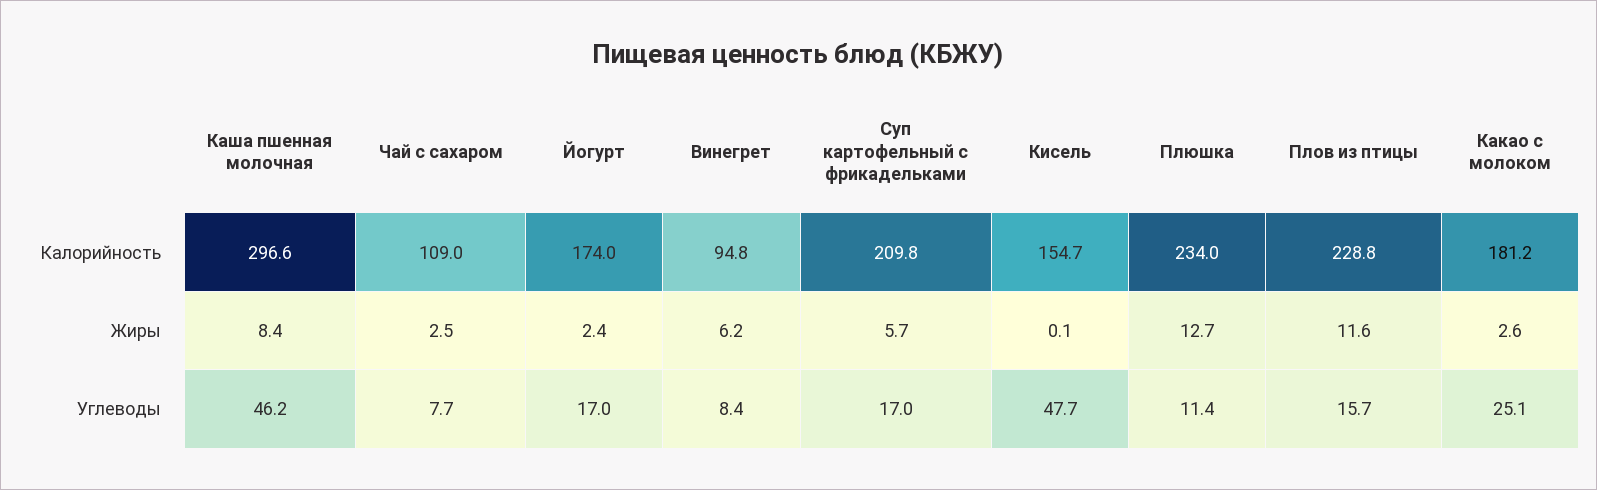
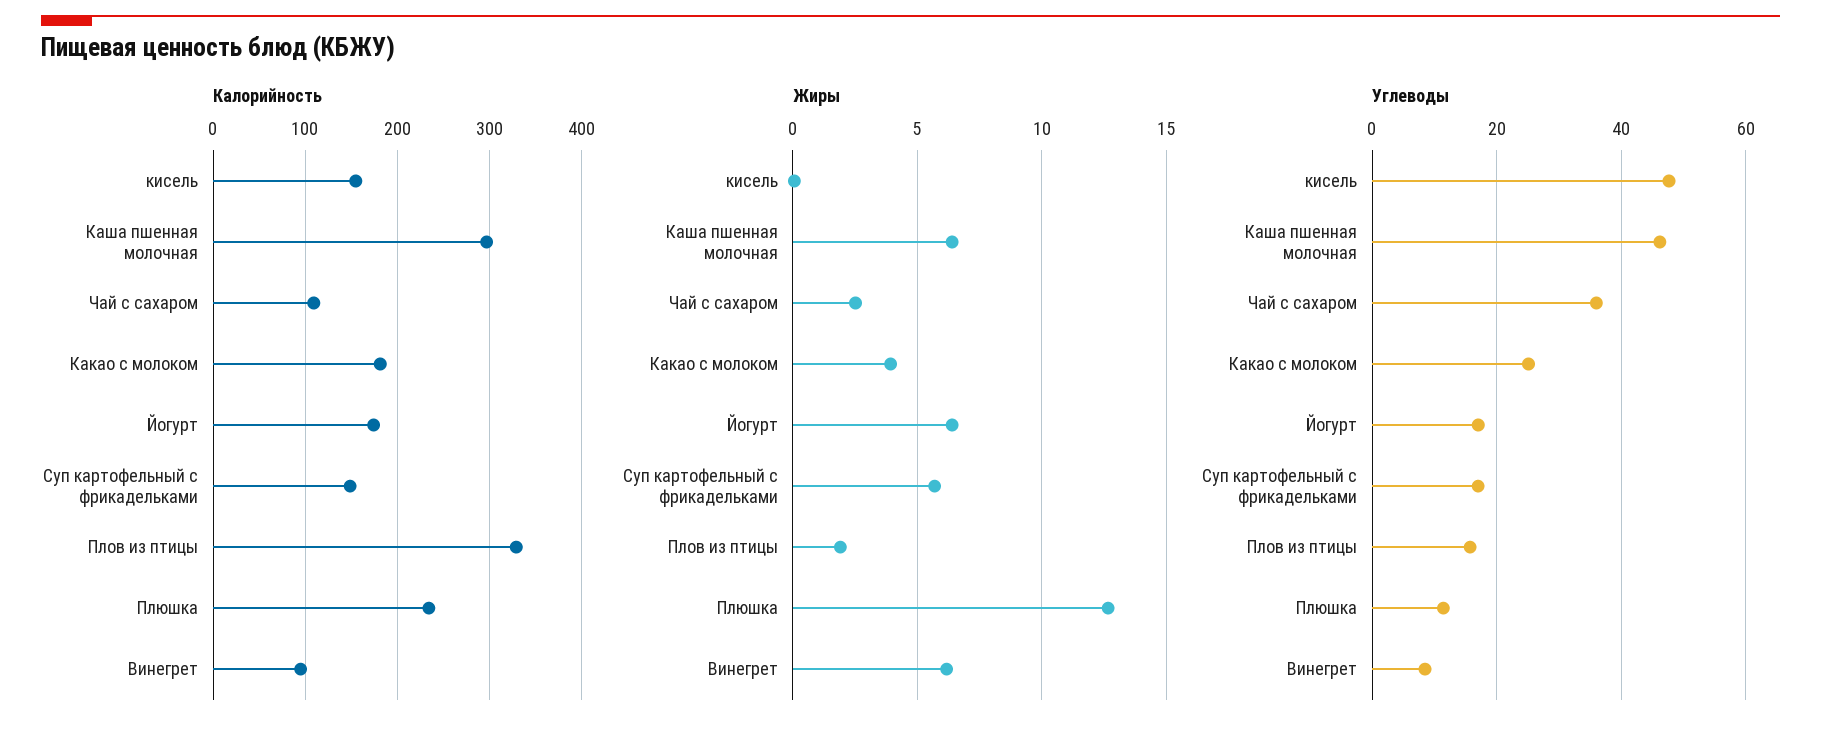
  {
    "Калорийность": {
      "Каша пшенная молочная": 296.6,
      "Чай с сахаром": 109,
      "Йогурт": 174,
      "Винегрет": 94.8,
-     "Суп картофельный с фрикадельками": 209.8,
+     "Суп картофельный с фрикадельками": 150,
      "Кисель": 154.7,
      "Плюшка": 234,
-     "Плов из птицы": 228.8,
+     "Плов из птицы": 330,
      "Какао с молоком": 181.2
    },
    "Жиры": {
-     "Каша пшенная молочная": 8.4,
+     "Каша пшенная молочная": 6.5,
      "Чай с сахаром": 2.5,
-     "Йогурт": 2.4,
+     "Йогурт": 6.5,
      "Винегрет": 6.2,
      "Суп картофельный с фрикадельками": 5.7,
      "Кисель": 0.1,
      "Плюшка": 12.7,
-     "Плов из птицы": 11.6,
+     "Плов из птицы": 2,
-     "Какао с молоком": 2.6
+     "Какао с молоком": 4
    },
    "Углеводы": {
      "Каша пшенная молочная": 46.2,
-     "Чай с сахаром": 7.7,
+     "Чай с сахаром": 36,
      "Йогурт": 17,
      "Винегрет": 8.4,
      "Суп картофельный с фрикадельками": 17,
      "Кисель": 47.7,
      "Плюшка": 11.4,
      "Плов из птицы": 15.7,
      "Какао с молоком": 25.1
    }
  }

